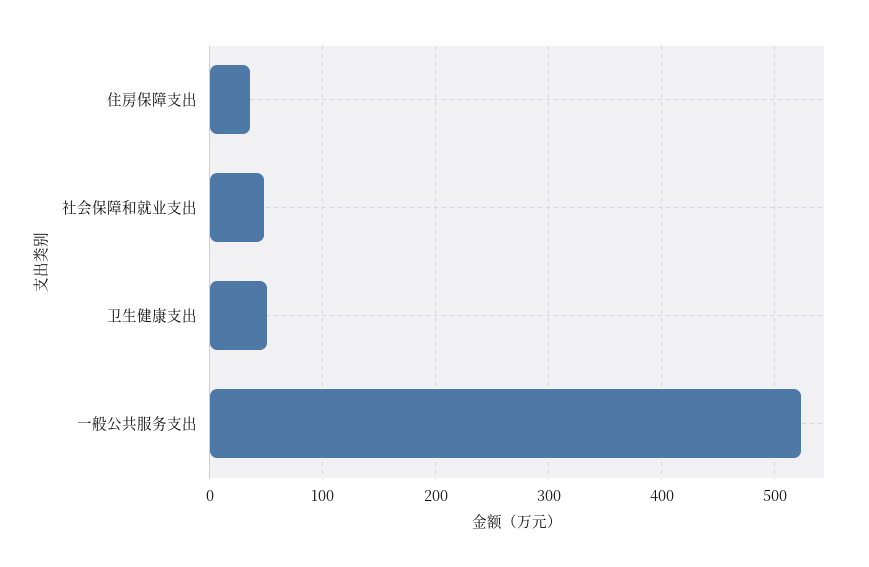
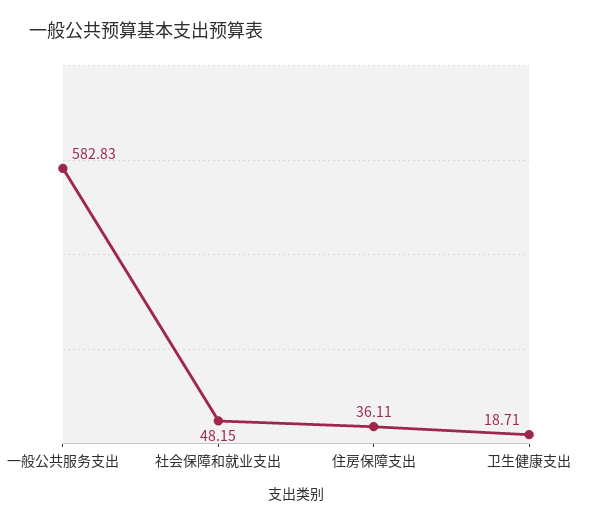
  {
    "住房保障支出": 36.11,
    "社会保障和就业支出": 48.15,
-   "卫生健康支出": 50,
+   "卫生健康支出": 18.71,
-   "一般公共服务支出": 520
+   "一般公共服务支出": 582.83
  }

